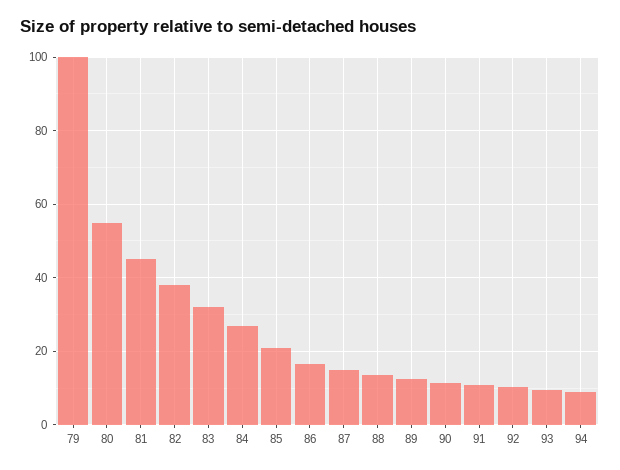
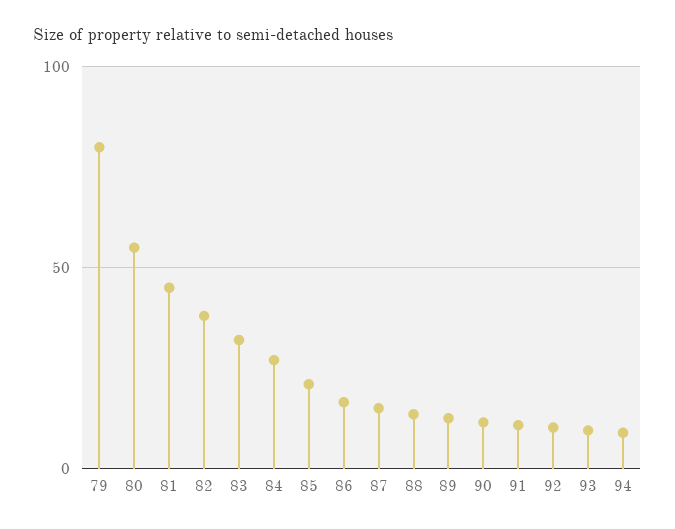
  {
-   "79": 100,
+   "79": 80,
    "80": 56,
    "81": 46,
    "82": 38,
    "83": 32,
    "84": 28,
    "85": 22,
    "86": 16,
    "87": 16,
    "88": 14,
    "89": 12,
    "90": 12,
    "91": 10,
    "92": 10,
    "93": 10,
    "94": 8
  }

